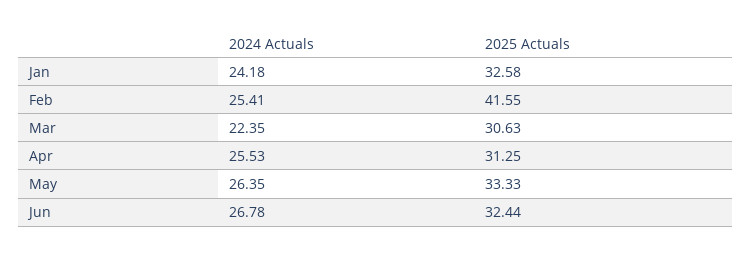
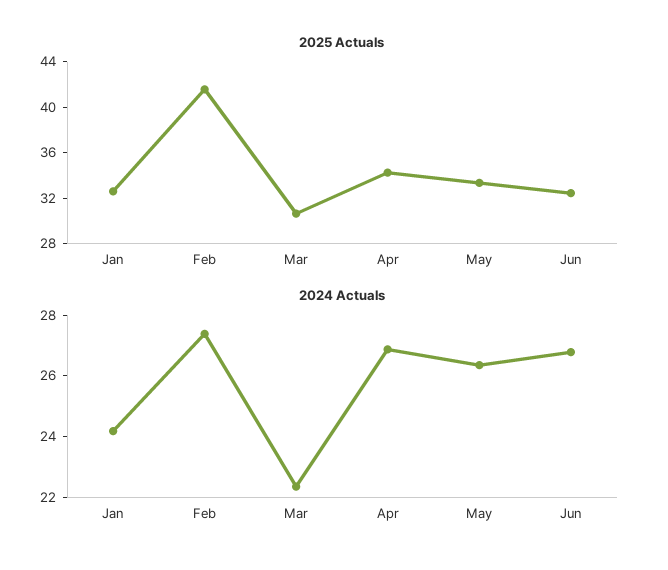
  {
    "2024 Actuals": {
      "Jan": 24.18,
-     "Feb": 25.41,
+     "Feb": 27.5,
      "Mar": 22.35,
-     "Apr": 25.53,
+     "Apr": 27,
      "May": 26.35,
      "Jun": 26.78
    },
    "2025 Actuals": {
      "Jan": 32.58,
      "Feb": 41.55,
      "Mar": 30.63,
-     "Apr": 31.25,
+     "Apr": 34,
      "May": 33.33,
      "Jun": 32.44
    }
  }

